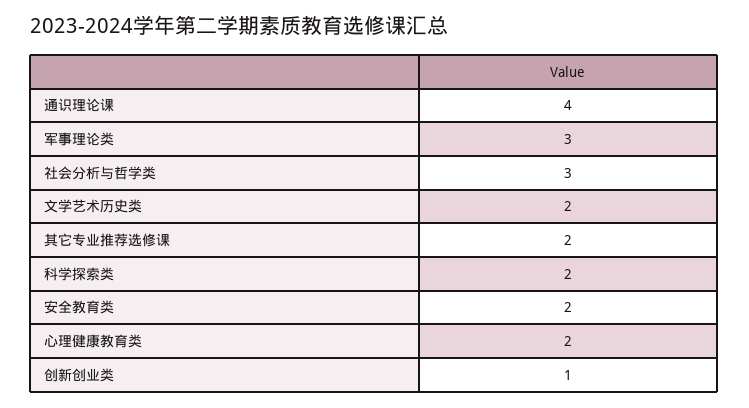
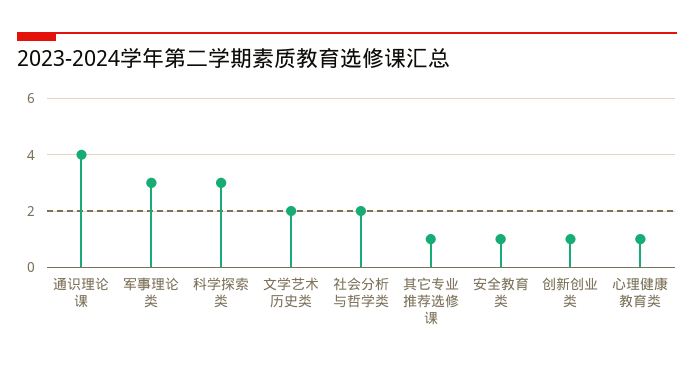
  {
    "通识理论课": 4,
    "军事理论类": 3,
-   "社会分析与哲学类": 3,
+   "社会分析与哲学类": 2,
    "文学艺术历史类": 2,
-   "其它专业推荐选修课": 2,
+   "其它专业推荐选修课": 1,
-   "科学探索类": 2,
+   "科学探索类": 3,
-   "安全教育类": 2,
+   "安全教育类": 1,
-   "心理健康教育类": 2,
+   "心理健康教育类": 1,
    "创新创业类": 1
  }

